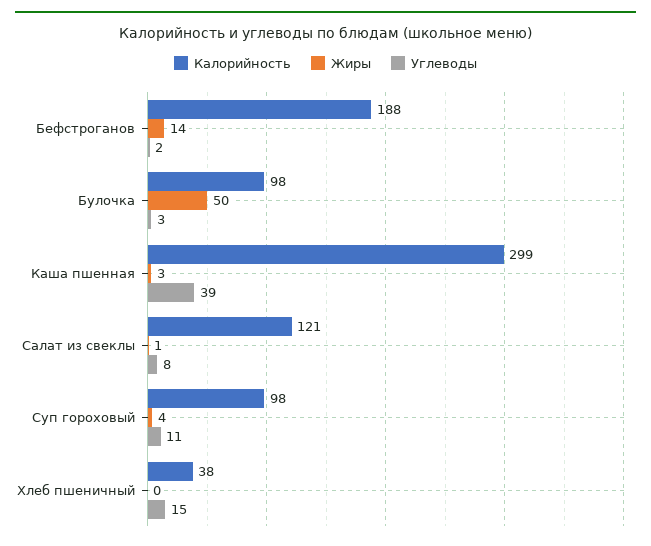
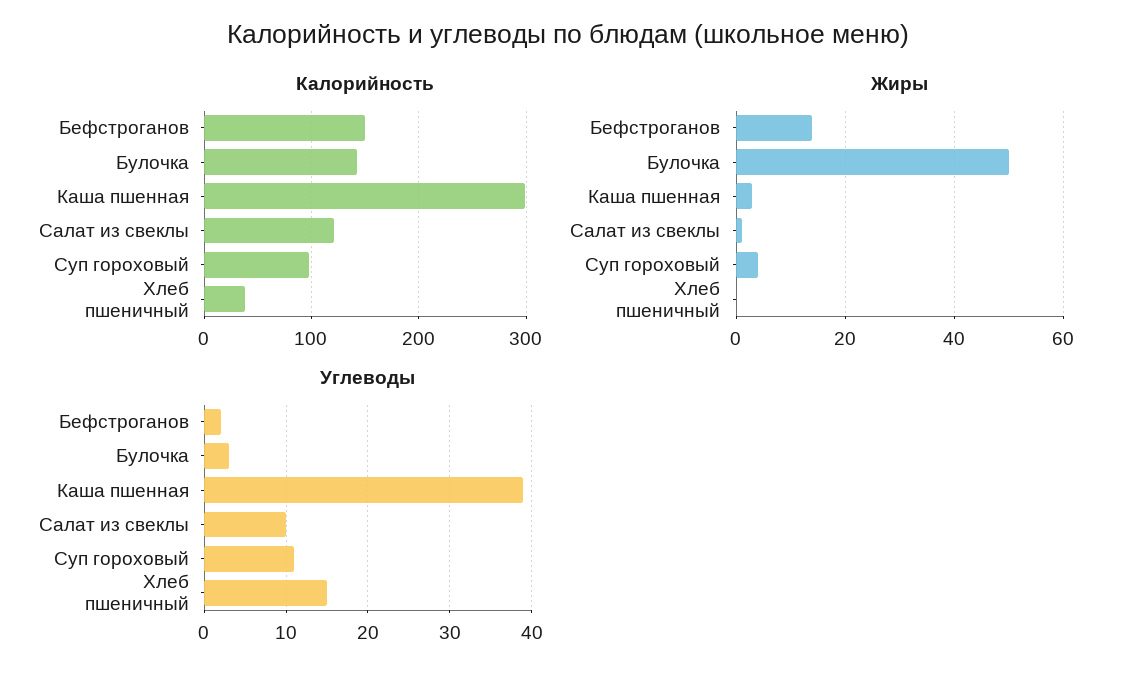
  {
    "Калорийность": {
-     "Бефстроганов": 188,
+     "Бефстроганов": 150,
-     "Булочка": 98,
+     "Булочка": 140,
      "Каша пшенная": 299,
      "Салат из свеклы": 121,
      "Суп гороховый": 98,
      "Хлеб пшеничный": 38
    },
    "Жиры": {
      "Бефстроганов": 14,
      "Булочка": 50,
      "Каша пшенная": 3,
      "Салат из свеклы": 1,
      "Суп гороховый": 4,
      "Хлеб пшеничный": 0
    },
    "Углеводы": {
      "Бефстроганов": 2,
      "Булочка": 3,
      "Каша пшенная": 39,
-     "Салат из свеклы": 8,
+     "Салат из свеклы": 10,
      "Суп гороховый": 11,
      "Хлеб пшеничный": 15
    }
  }

